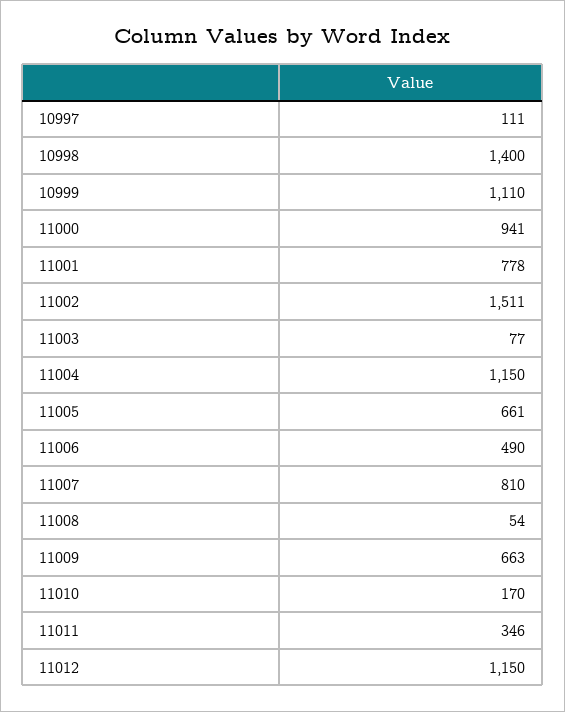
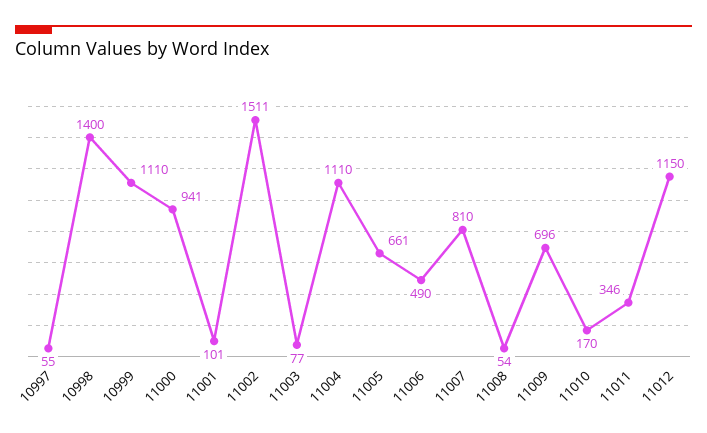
  {
-   "10997": 111,
+   "10997": 55,
    "10998": 1400,
    "10999": 1110,
    "11000": 941,
-   "11001": 778,
+   "11001": 101,
    "11002": 1511,
    "11003": 77,
-   "11004": 1150,
+   "11004": 1110,
    "11005": 661,
    "11006": 490,
    "11007": 810,
    "11008": 54,
-   "11009": 663,
+   "11009": 696,
    "11010": 170,
    "11011": 346,
    "11012": 1150
  }

